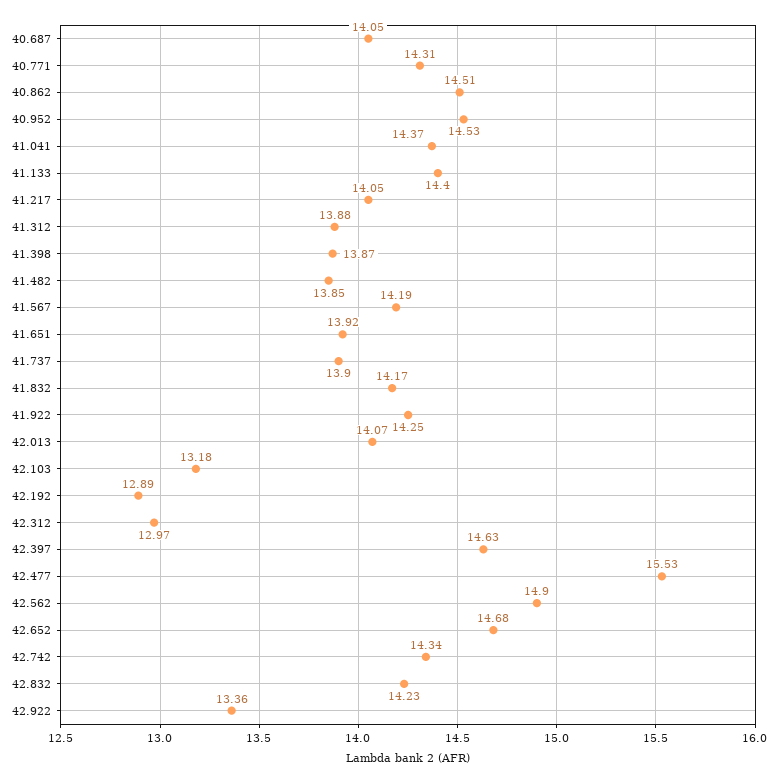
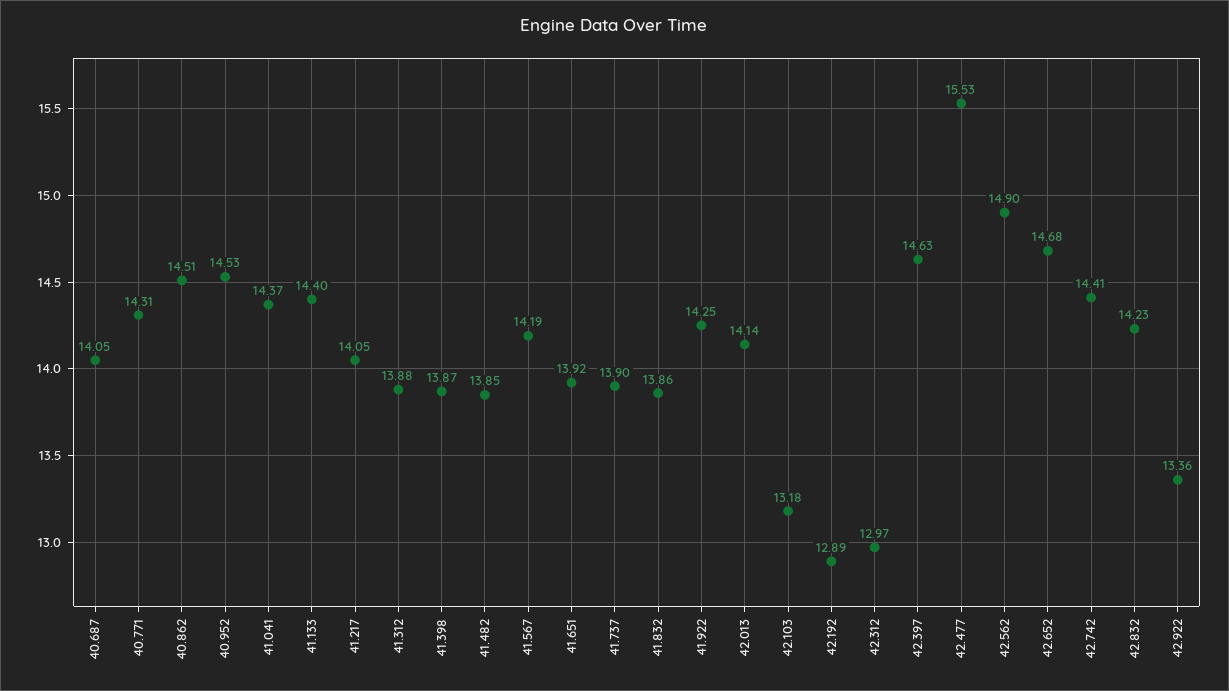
  {
    "40.687": 14.05,
    "40.771": 14.31,
    "40.862": 14.51,
    "40.952": 14.53,
    "41.041": 14.37,
    "41.133": 14.4,
    "41.217": 14.05,
    "41.312": 13.88,
    "41.398": 13.87,
    "41.482": 13.85,
    "41.567": 14.19,
    "41.651": 13.92,
    "41.737": 13.9,
-   "41.832": 14.17,
+   "41.832": 13.86,
    "41.922": 14.25,
-   "42.013": 14.07,
+   "42.013": 14.14,
    "42.103": 13.18,
    "42.192": 12.89,
    "42.312": 12.97,
    "42.397": 14.63,
    "42.477": 15.53,
    "42.562": 14.9,
    "42.652": 14.68,
-   "42.742": 14.34,
+   "42.742": 14.41,
    "42.832": 14.23,
    "42.922": 13.36
  }

